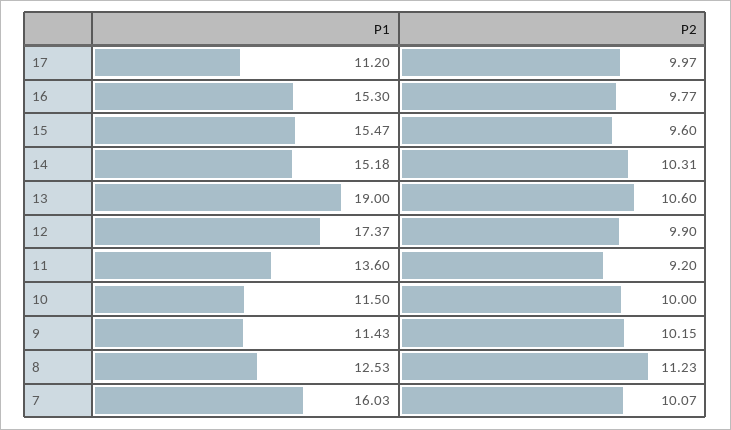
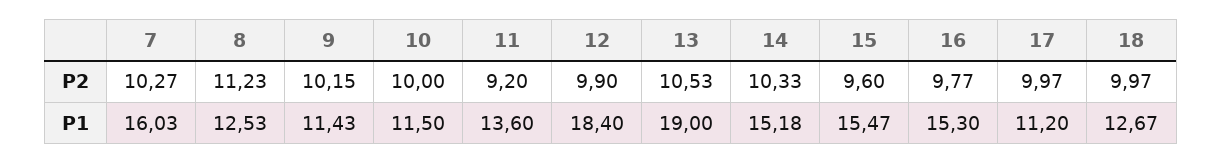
  {
    "P1": {
      "17": 11.2,
      "16": 15.3,
      "15": 15.47,
      "14": 15.18,
      "13": 19,
-     "12": 17.37,
+     "12": 18.4,
      "11": 13.6,
      "10": 11.5,
      "9": 11.43,
      "8": 12.53,
-     "7": 16.03
+     "7": 16.03,
+     "18": 12.67
    },
    "P2": {
      "17": 9.97,
      "16": 9.77,
      "15": 9.6,
-     "14": 10.31,
+     "14": 10.33,
-     "13": 10.6,
+     "13": 10.53,
      "12": 9.9,
      "11": 9.2,
      "10": 10,
      "9": 10.15,
      "8": 11.23,
-     "7": 10.07
+     "7": 10.27,
+     "18": 9.97
    }
  }

